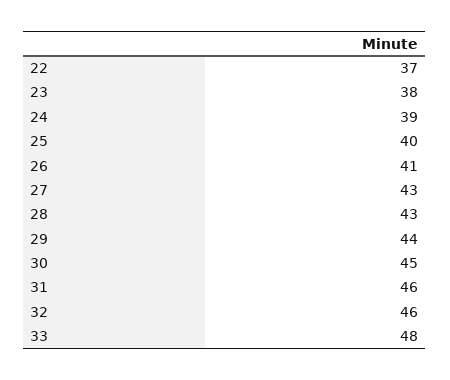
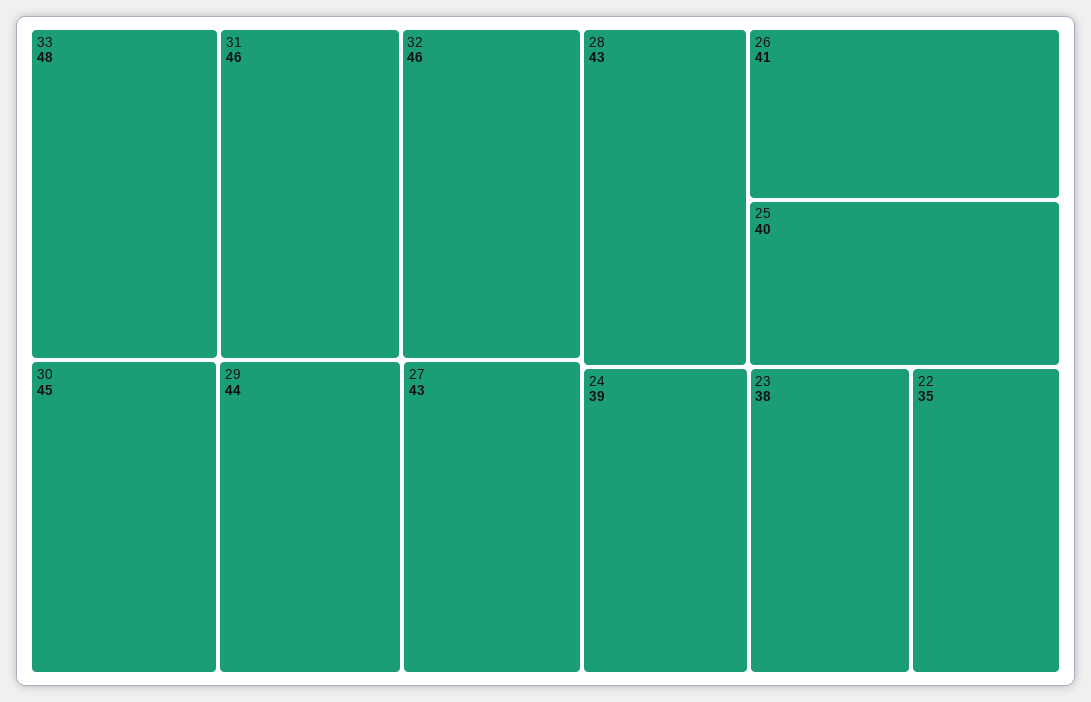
  {
-   "22": 37,
+   "22": 35,
    "23": 38,
    "24": 39,
    "25": 40,
    "26": 41,
    "27": 43,
    "28": 43,
    "29": 44,
    "30": 45,
    "31": 46,
    "32": 46,
    "33": 48
  }

